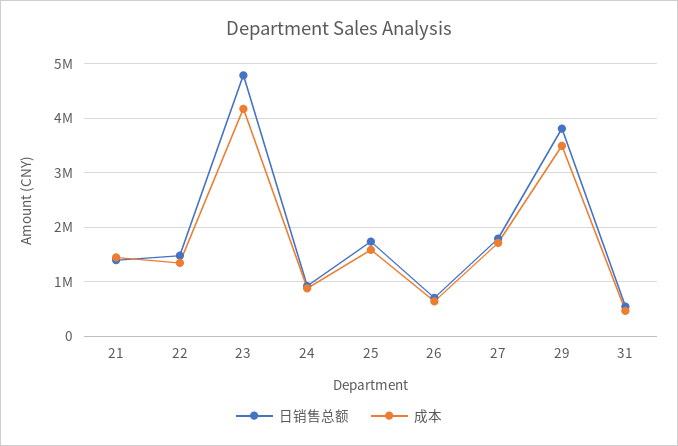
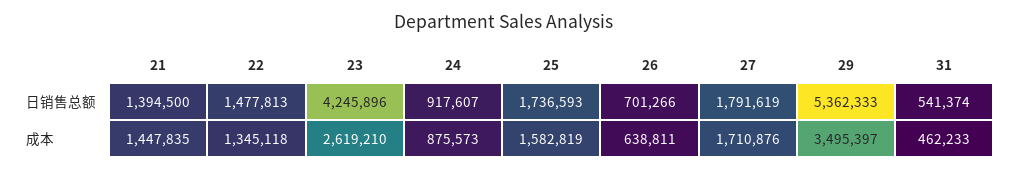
  {
    "日销售总额": {
      "21": 1394500,
      "22": 1477813,
-     "23": 4800000,
+     "23": 4245896,
      "24": 917607,
      "25": 1736593,
      "26": 701266,
      "27": 1791619,
-     "29": 3800000,
+     "29": 5362333,
      "31": 541374
    },
    "成本": {
      "21": 1447835,
      "22": 1345118,
-     "23": 4200000,
+     "23": 2619210,
      "24": 875573,
      "25": 1582819,
      "26": 638811,
      "27": 1710876,
      "29": 3495397,
      "31": 462233
    }
  }

